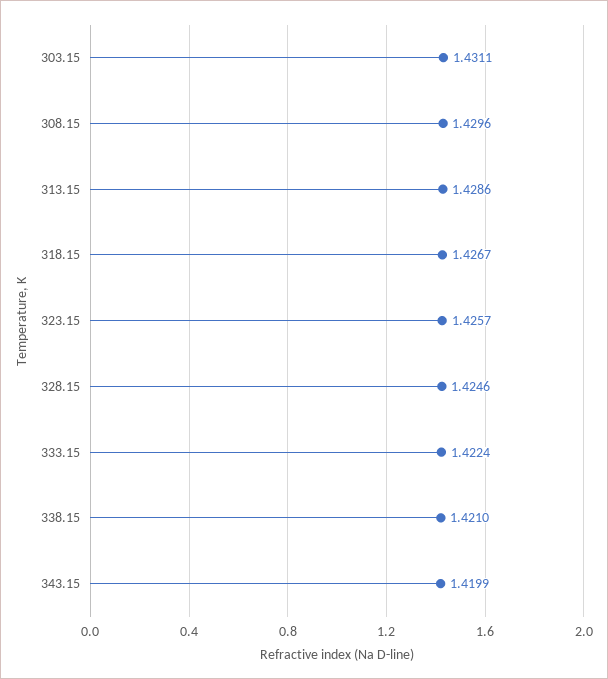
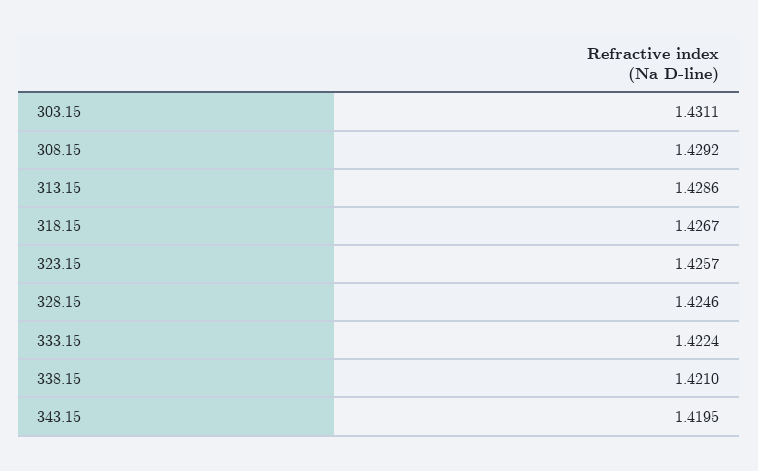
  {
    "303.15": 1.4311,
-   "308.15": 1.4296,
+   "308.15": 1.4292,
    "313.15": 1.4286,
    "318.15": 1.4267,
    "323.15": 1.4257,
    "328.15": 1.4246,
    "333.15": 1.4224,
    "338.15": 1.421,
-   "343.15": 1.4199
+   "343.15": 1.4195
  }

